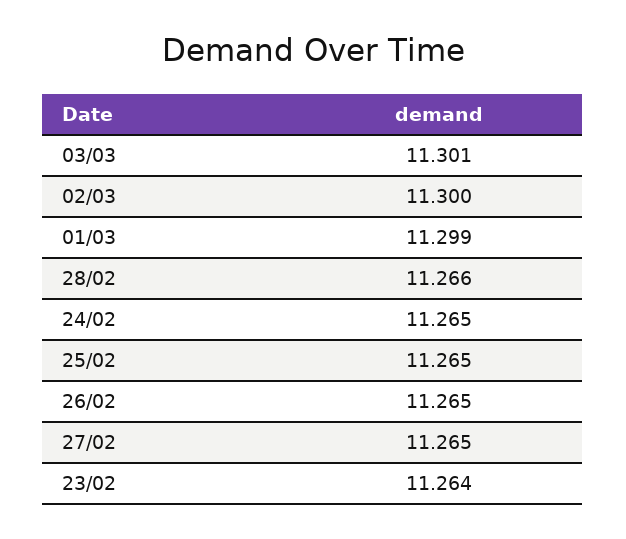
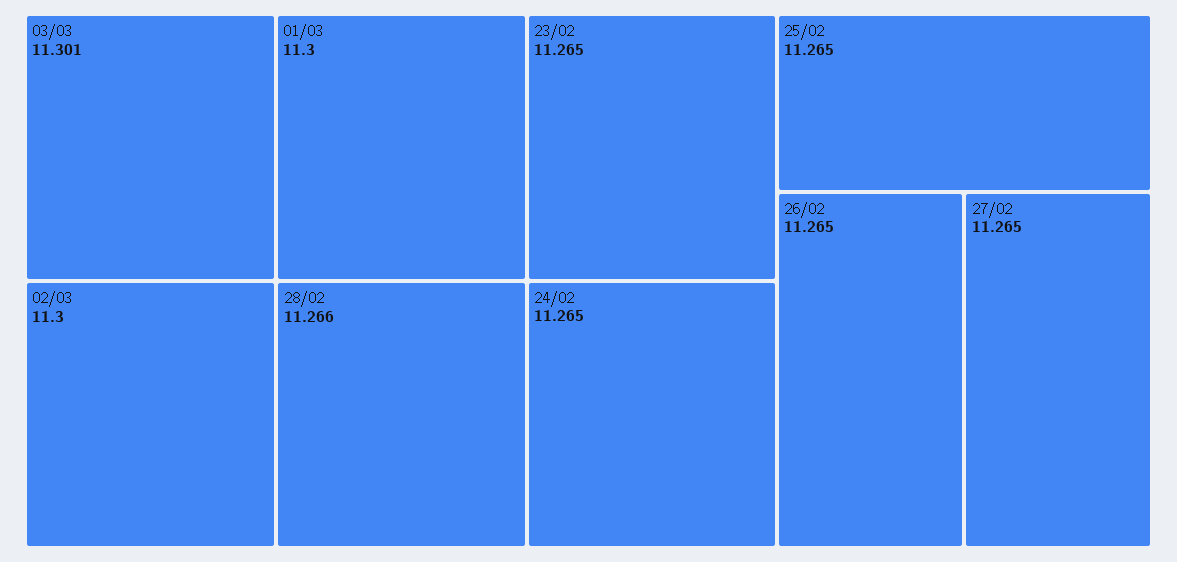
  {
    "03/03": 11.301,
    "02/03": 11.3,
-   "01/03": 11.299,
+   "01/03": 11.3,
    "28/02": 11.266,
    "24/02": 11.265,
    "25/02": 11.265,
    "26/02": 11.265,
    "27/02": 11.265,
-   "23/02": 11.264
+   "23/02": 11.265
  }

